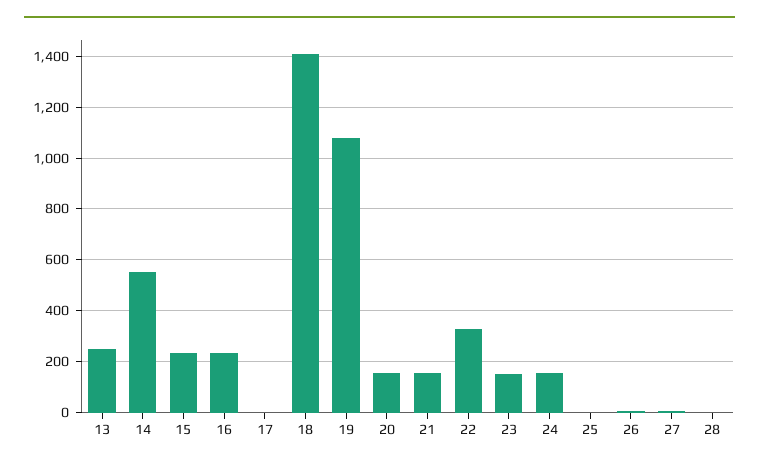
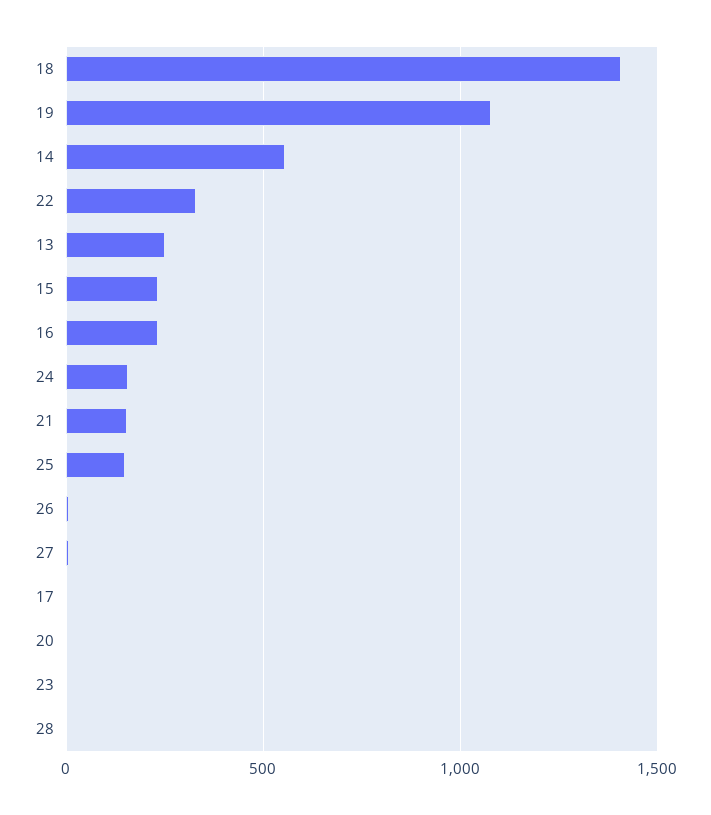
  {
    "13": 250,
    "14": 550,
    "15": 225,
    "16": 225,
    "17": 0,
    "18": 1400,
    "19": 1075,
-   "20": 150,
+   "20": 0,
    "21": 150,
    "22": 325,
-   "23": 150,
+   "23": 0,
    "24": 150,
-   "25": 0,
+   "25": 150,
    "26": 0,
    "27": 0,
    "28": 0
  }

